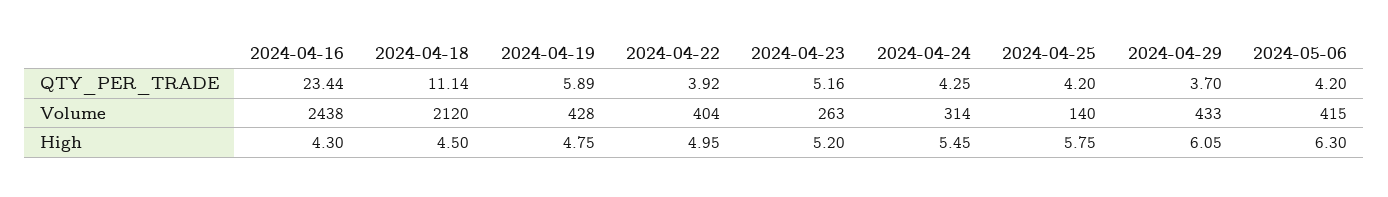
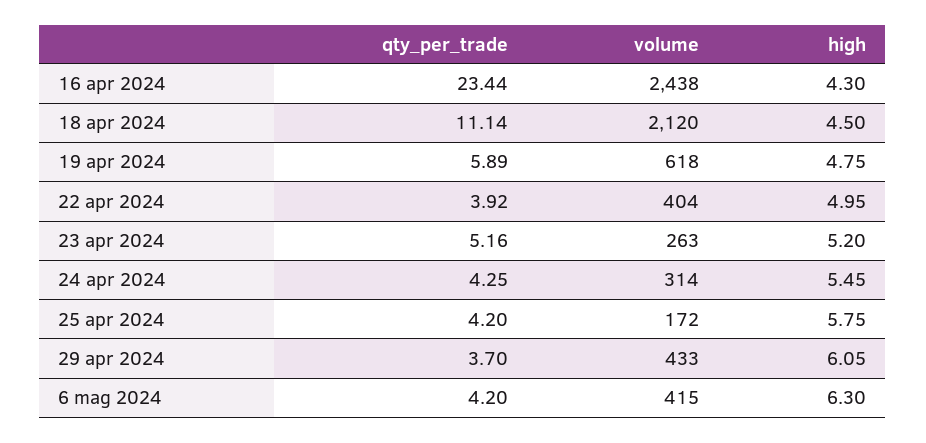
  {
    "2024-04-16": {
      "QTY_PER_TRADE": 23.44,
      "Volume": 2438,
      "High": 4.3
    },
    "2024-04-18": {
      "QTY_PER_TRADE": 11.14,
      "Volume": 2120,
      "High": 4.5
    },
    "2024-04-19": {
      "QTY_PER_TRADE": 5.89,
-     "Volume": 428,
+     "Volume": 618,
      "High": 4.75
    },
    "2024-04-22": {
      "QTY_PER_TRADE": 3.92,
      "Volume": 404,
      "High": 4.95
    },
    "2024-04-23": {
      "QTY_PER_TRADE": 5.16,
      "Volume": 263,
      "High": 5.2
    },
    "2024-04-24": {
      "QTY_PER_TRADE": 4.25,
      "Volume": 314,
      "High": 5.45
    },
    "2024-04-25": {
      "QTY_PER_TRADE": 4.2,
-     "Volume": 140,
+     "Volume": 172,
      "High": 5.75
    },
    "2024-04-29": {
      "QTY_PER_TRADE": 3.7,
      "Volume": 433,
      "High": 6.05
    },
    "2024-05-06": {
      "QTY_PER_TRADE": 4.2,
      "Volume": 415,
      "High": 6.3
    }
  }

